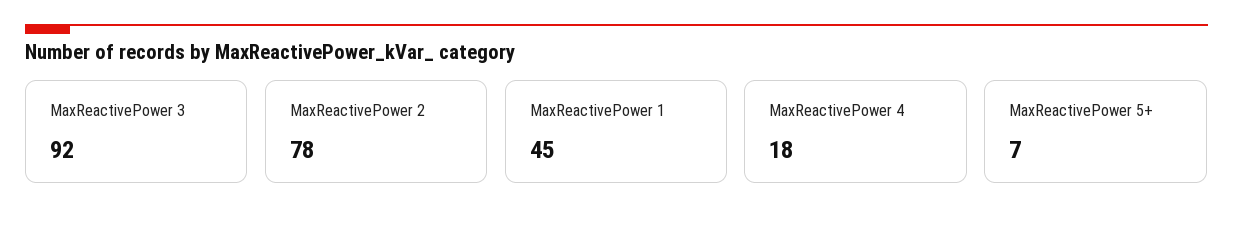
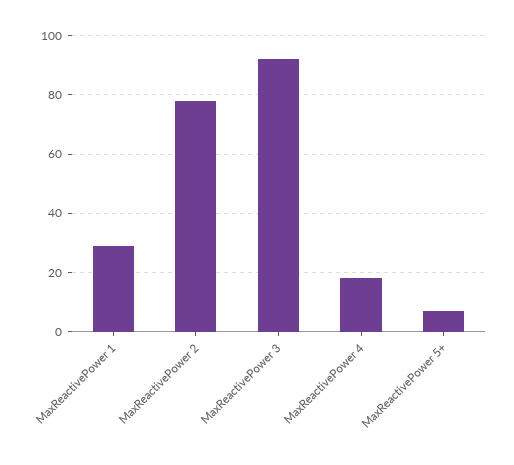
  {
    "MaxReactivePower 3": 92,
    "MaxReactivePower 2": 78,
-   "MaxReactivePower 1": 45,
+   "MaxReactivePower 1": 30,
    "MaxReactivePower 4": 18,
    "MaxReactivePower 5+": 7
  }

